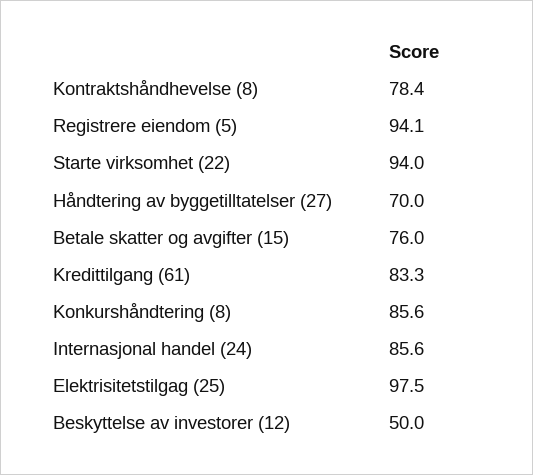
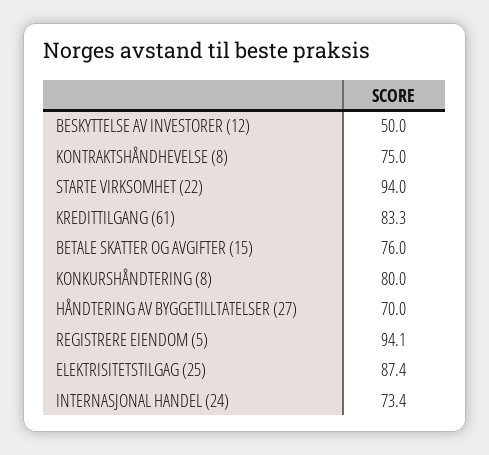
  {
-   "Kontraktshåndhevelse (8)": 78.4,
+   "Kontraktshåndhevelse (8)": 75,
    "Registrere eiendom (5)": 94.1,
    "Starte virksomhet (22)": 94,
    "Håndtering av byggetilltatelser (27)": 70,
    "Betale skatter og avgifter (15)": 76,
    "Kredittilgang (61)": 83.3,
-   "Konkurshåndtering (8)": 85.6,
+   "Konkurshåndtering (8)": 80,
-   "Internasjonal handel (24)": 85.6,
+   "Internasjonal handel (24)": 73.4,
-   "Elektrisitetstilgag (25)": 97.5,
+   "Elektrisitetstilgag (25)": 87.4,
    "Beskyttelse av investorer (12)": 50
  }

